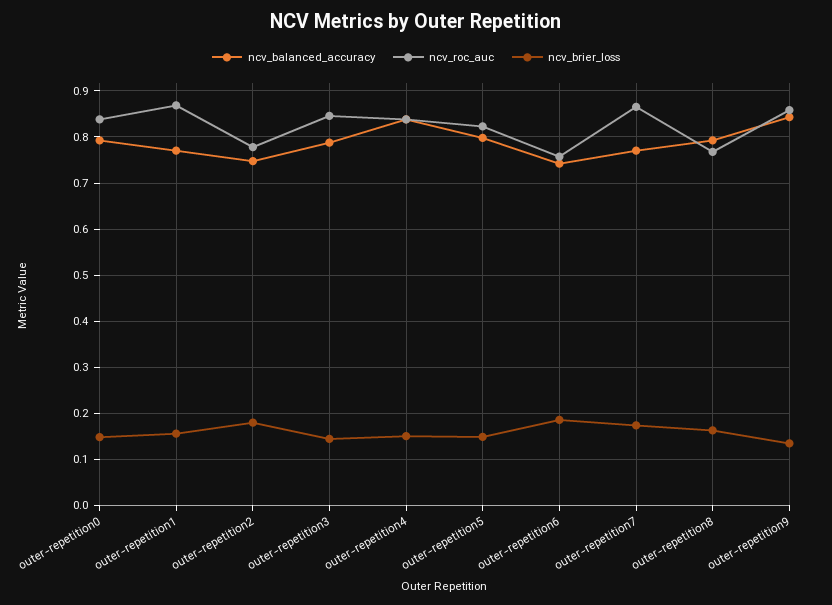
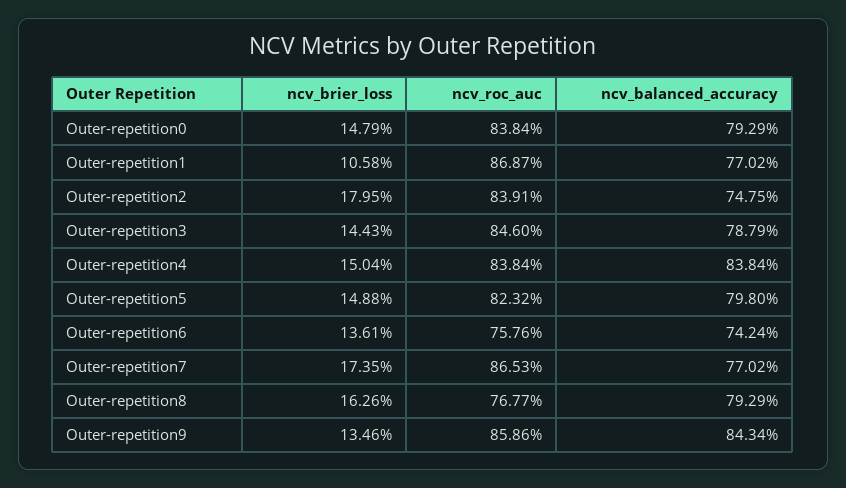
  {
    "ncv_balanced_accuracy": {
      "outer-repetition0": 0.7929,
      "outer-repetition1": 0.7702,
      "outer-repetition2": 0.7475,
      "outer-repetition3": 0.7879,
      "outer-repetition4": 0.8384,
      "outer-repetition5": 0.798,
      "outer-repetition6": 0.7424,
      "outer-repetition7": 0.7702,
      "outer-repetition8": 0.7929,
      "outer-repetition9": 0.8434
    },
    "ncv_roc_auc": {
      "outer-repetition0": 0.8384,
      "outer-repetition1": 0.8687,
-     "outer-repetition2": 0.78,
+     "outer-repetition2": 0.8391,
      "outer-repetition3": 0.846,
      "outer-repetition4": 0.8384,
      "outer-repetition5": 0.8232,
      "outer-repetition6": 0.7576,
      "outer-repetition7": 0.8653,
      "outer-repetition8": 0.7677,
      "outer-repetition9": 0.8586
    },
    "ncv_brier_loss": {
      "outer-repetition0": 0.1479,
-     "outer-repetition1": 0.16,
+     "outer-repetition1": 0.1058,
      "outer-repetition2": 0.1795,
      "outer-repetition3": 0.1443,
      "outer-repetition4": 0.1504,
      "outer-repetition5": 0.1488,
-     "outer-repetition6": 0.18,
+     "outer-repetition6": 0.1361,
      "outer-repetition7": 0.1735,
      "outer-repetition8": 0.1626,
      "outer-repetition9": 0.1346
    }
  }

